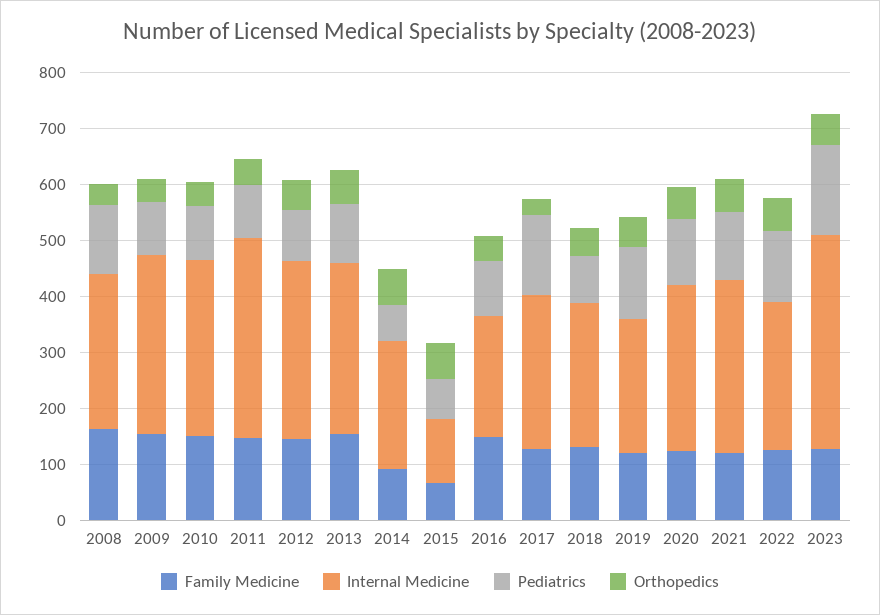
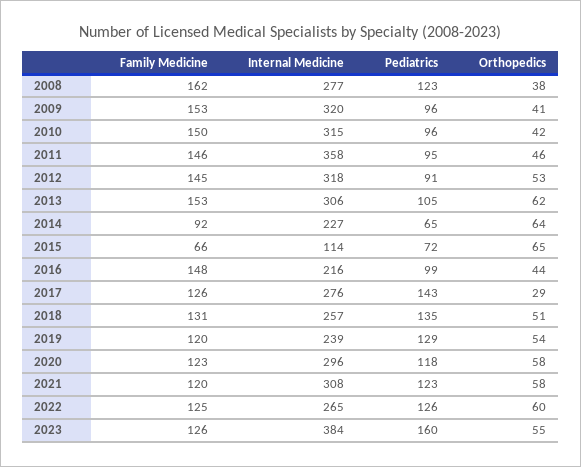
  {
    "Family Medicine": {
      "2008": 162,
      "2009": 153,
      "2010": 150,
      "2011": 146,
      "2012": 145,
      "2013": 153,
      "2014": 92,
      "2015": 66,
      "2016": 148,
      "2017": 126,
      "2018": 131,
      "2019": 120,
      "2020": 123,
      "2021": 120,
      "2022": 125,
      "2023": 126
    },
    "Internal Medicine": {
      "2008": 277,
      "2009": 320,
      "2010": 315,
      "2011": 358,
      "2012": 318,
      "2013": 306,
      "2014": 227,
      "2015": 114,
      "2016": 216,
      "2017": 276,
      "2018": 257,
      "2019": 239,
      "2020": 296,
      "2021": 308,
      "2022": 265,
      "2023": 384
    },
    "Pediatrics": {
      "2008": 123,
      "2009": 96,
      "2010": 96,
      "2011": 95,
      "2012": 91,
      "2013": 105,
      "2014": 65,
      "2015": 72,
      "2016": 99,
      "2017": 143,
-     "2018": 80,
+     "2018": 135,
      "2019": 129,
      "2020": 118,
      "2021": 123,
      "2022": 126,
      "2023": 160
    },
    "Orthopedics": {
      "2008": 38,
      "2009": 41,
      "2010": 42,
      "2011": 46,
      "2012": 53,
      "2013": 62,
      "2014": 64,
      "2015": 65,
      "2016": 44,
      "2017": 29,
      "2018": 51,
      "2019": 54,
      "2020": 58,
      "2021": 58,
      "2022": 60,
      "2023": 55
    }
  }

